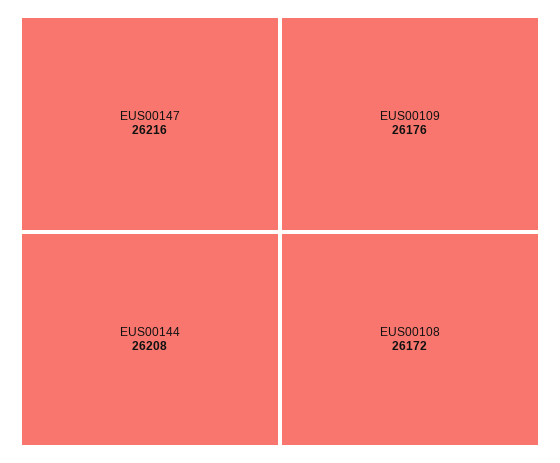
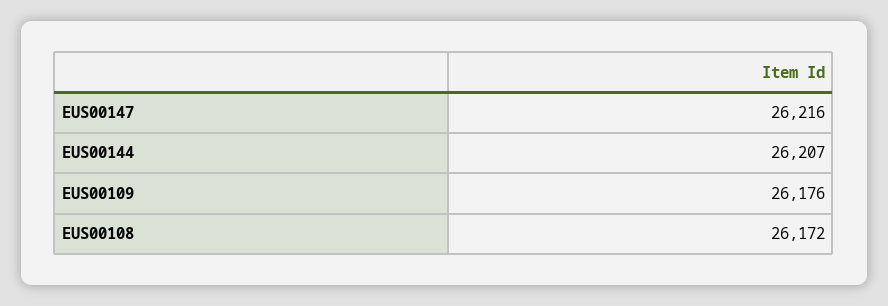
  {
    "EUS00147": 26216,
-   "EUS00144": 26208,
+   "EUS00144": 26207,
    "EUS00109": 26176,
    "EUS00108": 26172
  }

